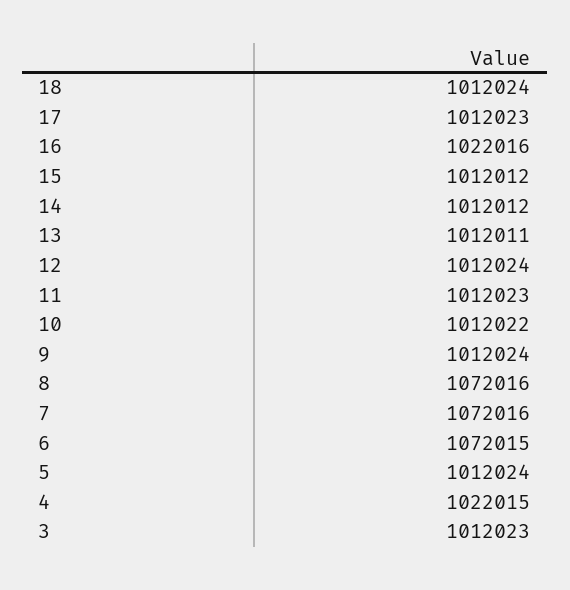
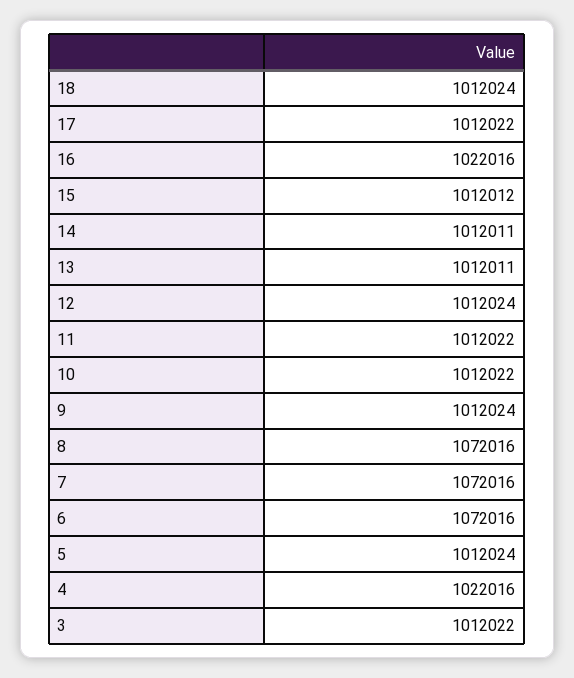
  {
    "18": 1012024,
-   "17": 1012023,
+   "17": 1012022,
    "16": 1022016,
    "15": 1012012,
-   "14": 1012012,
+   "14": 1012011,
    "13": 1012011,
    "12": 1012024,
-   "11": 1012023,
+   "11": 1012022,
    "10": 1012022,
    "9": 1012024,
    "8": 1072016,
    "7": 1072016,
-   "6": 1072015,
+   "6": 1072016,
    "5": 1012024,
-   "4": 1022015,
+   "4": 1022016,
-   "3": 1012023
+   "3": 1012022
  }

